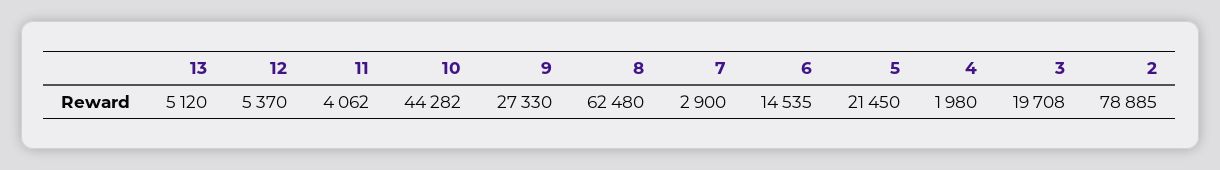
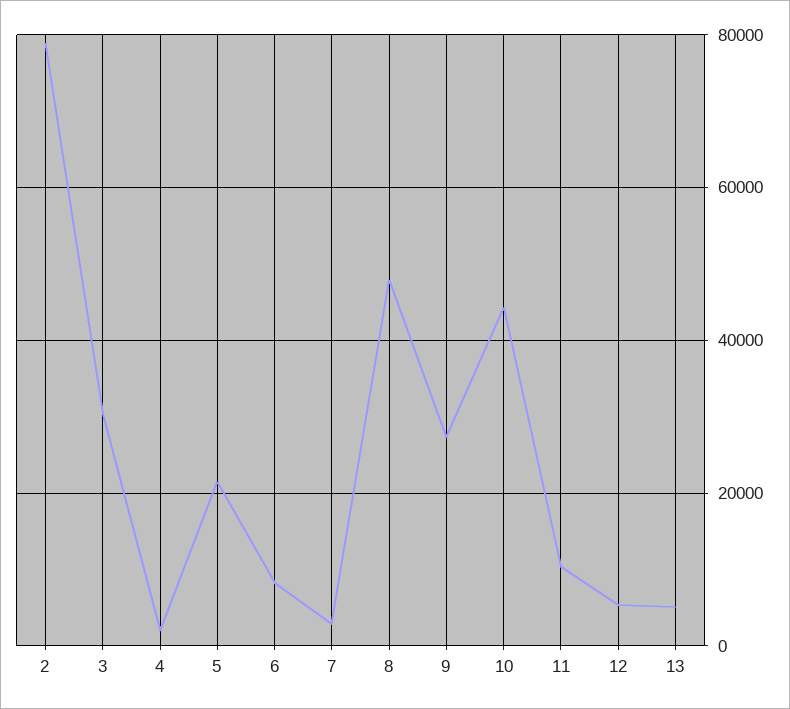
  {
    "13": 5120,
    "12": 5370,
-   "11": 4062,
+   "11": 10000,
    "10": 44282,
    "9": 27330,
-   "8": 62480,
+   "8": 48000,
    "7": 2900,
-   "6": 14535,
+   "6": 8000,
    "5": 21450,
    "4": 1980,
-   "3": 19708,
+   "3": 30000,
    "2": 78885
  }

